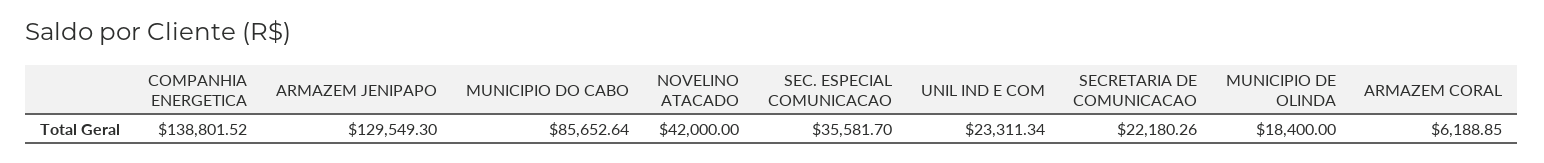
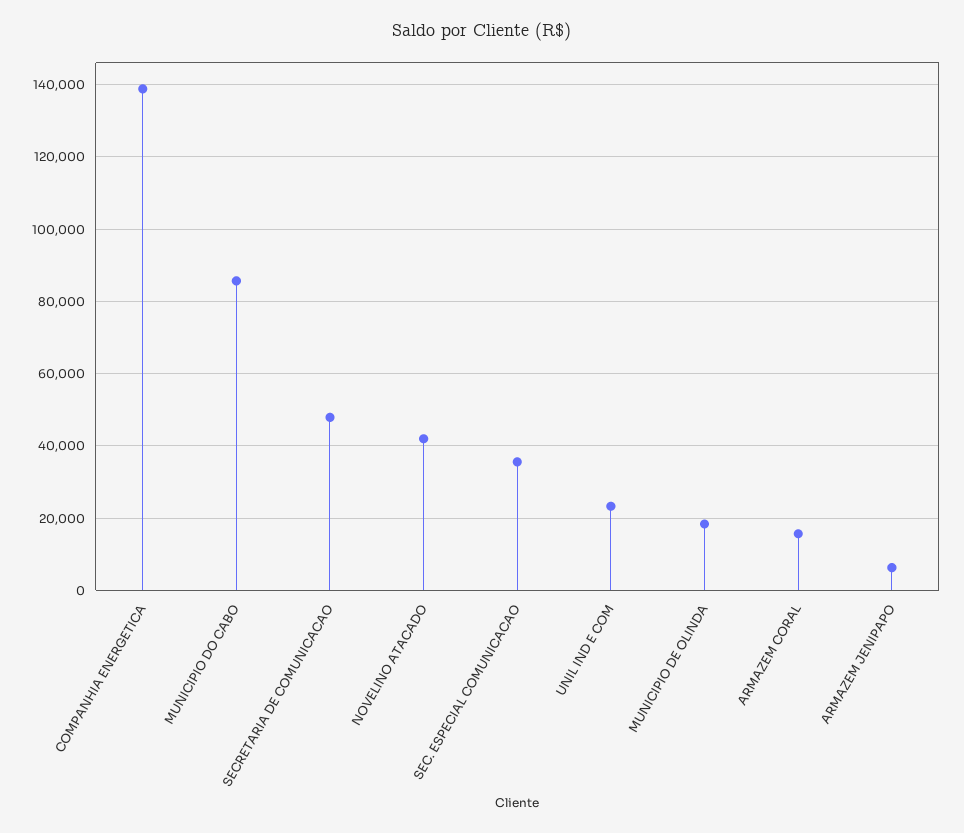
  {
    "COMPANHIA ENERGETICA": 138801.52,
-   "ARMAZEM JENIPAPO": 129549.3,
+   "ARMAZEM JENIPAPO": 6000,
    "MUNICIPIO DO CABO": 85652.64,
    "NOVELINO ATACADO": 42000,
    "SEC. ESPECIAL COMUNICACAO": 35581.7,
    "UNIL IND E COM": 23311.34,
-   "SECRETARIA DE COMUNICACAO": 22180.26,
+   "SECRETARIA DE COMUNICACAO": 48000,
    "MUNICIPIO DE OLINDA": 18400,
-   "ARMAZEM CORAL": 6188.85
+   "ARMAZEM CORAL": 16000
  }

